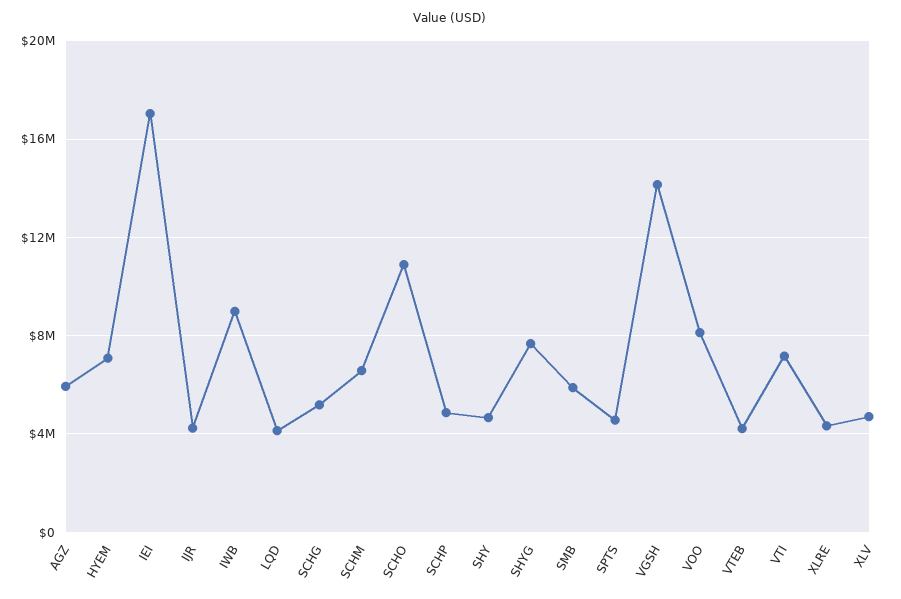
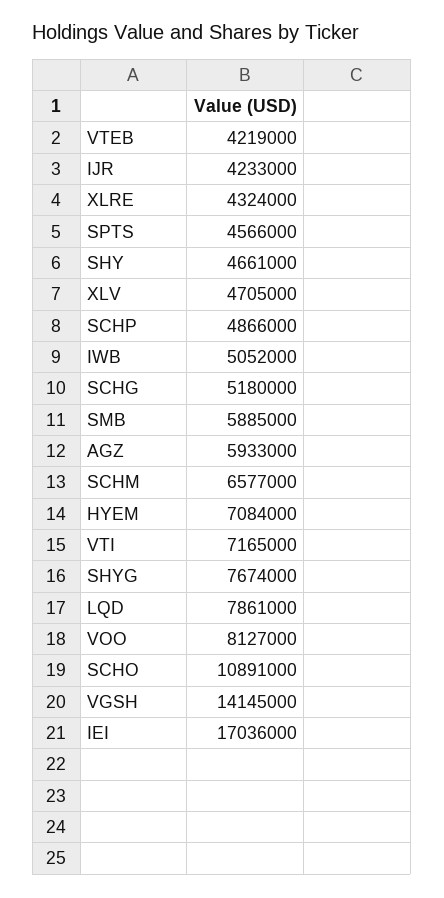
  {
    "AGZ": 5933000,
    "HYEM": 7084000,
    "IEI": 17036000,
    "IJR": 4233000,
-   "IWB": 9000000,
+   "IWB": 5052000,
-   "LQD": 4000000,
+   "LQD": 7861000,
    "SCHG": 5180000,
    "SCHM": 6577000,
    "SCHO": 10891000,
    "SCHP": 4866000,
    "SHY": 4661000,
    "SHYG": 7674000,
    "SMB": 5885000,
    "SPTS": 4566000,
    "VGSH": 14145000,
    "VOO": 8127000,
    "VTEB": 4219000,
    "VTI": 7165000,
    "XLRE": 4324000,
    "XLV": 4705000
  }

